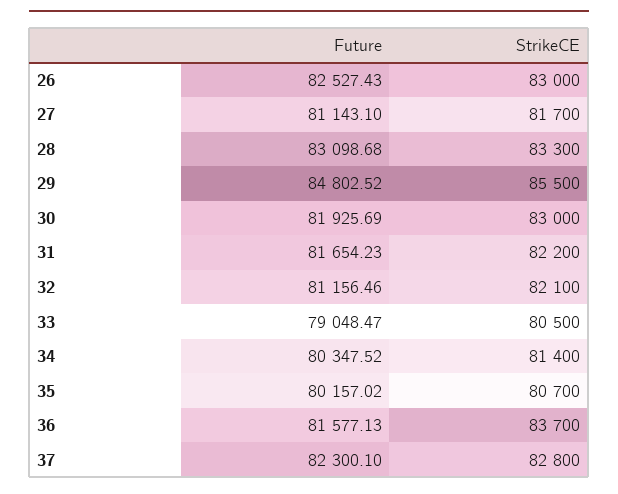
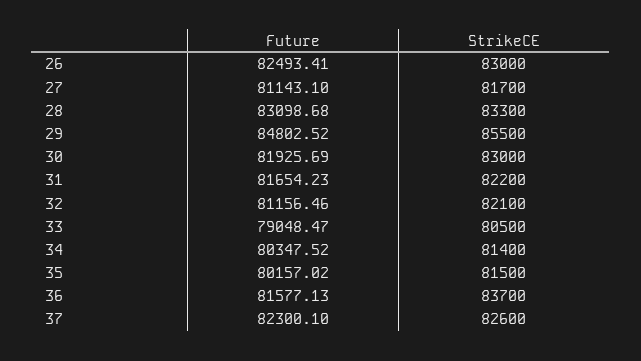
  {
    "Future": {
-     "26": 82527.43,
+     "26": 82493.41,
      "27": 81143.1,
      "28": 83098.68,
      "29": 84802.52,
      "30": 81925.69,
      "31": 81654.23,
      "32": 81156.46,
      "33": 79048.47,
      "34": 80347.52,
      "35": 80157.02,
      "36": 81577.13,
      "37": 82300.1
    },
    "StrikeCE": {
      "26": 83000,
      "27": 81700,
      "28": 83300,
      "29": 85500,
      "30": 83000,
      "31": 82200,
      "32": 82100,
      "33": 80500,
      "34": 81400,
-     "35": 80700,
+     "35": 81500,
      "36": 83700,
-     "37": 82800
+     "37": 82600
    }
  }

